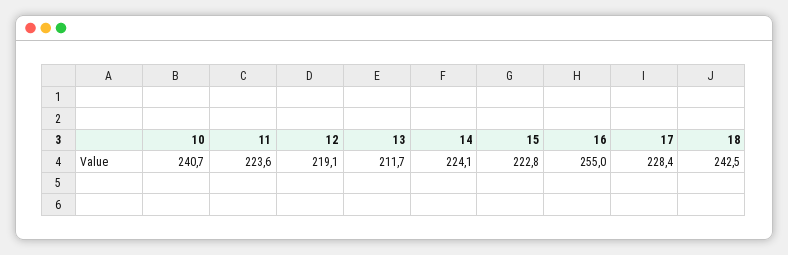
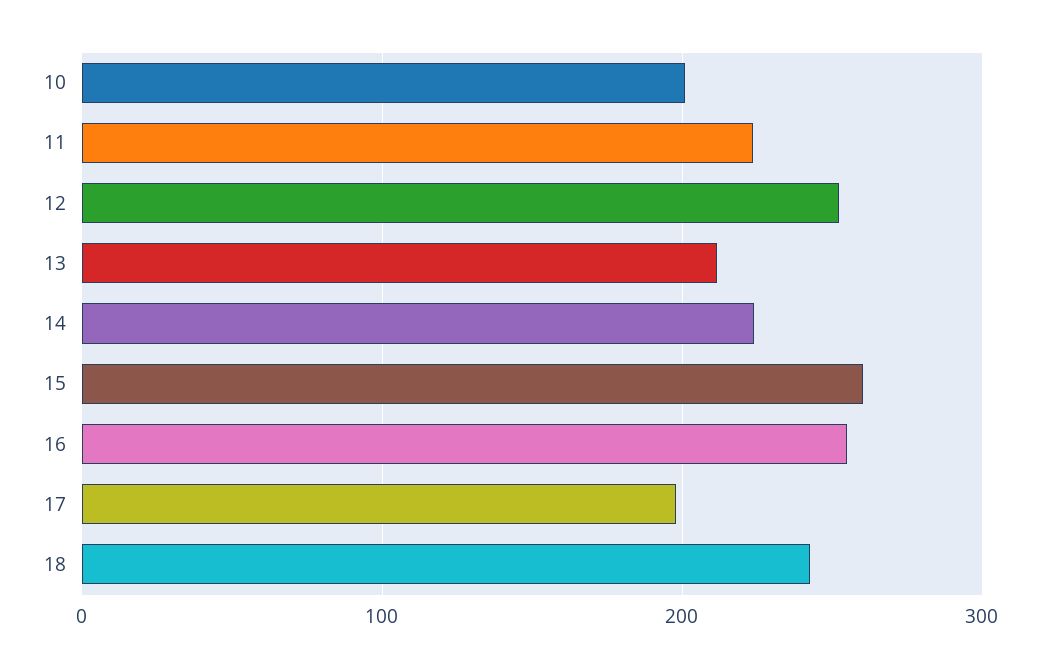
  {
-   "10": 240.7,
+   "10": 200,
    "11": 223.6,
-   "12": 219.1,
+   "12": 250,
    "13": 211.7,
    "14": 224.1,
-   "15": 222.8,
+   "15": 260,
    "16": 255,
-   "17": 228.4,
+   "17": 200,
    "18": 242.5
  }

